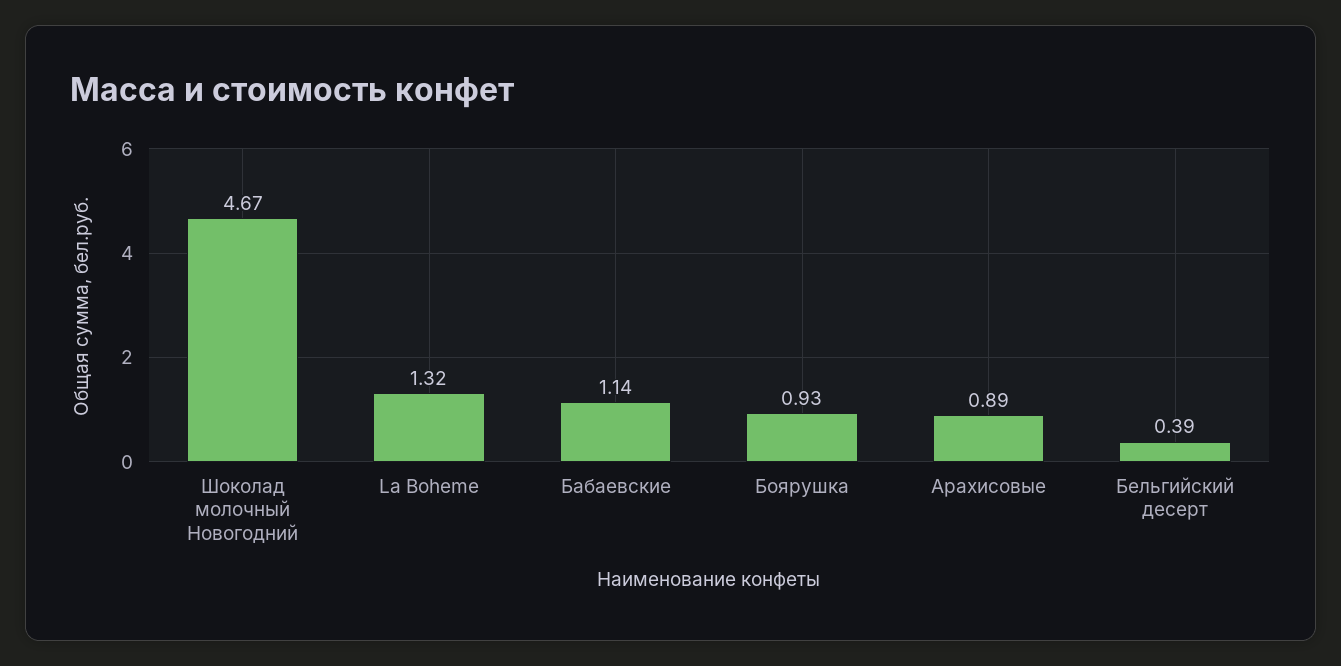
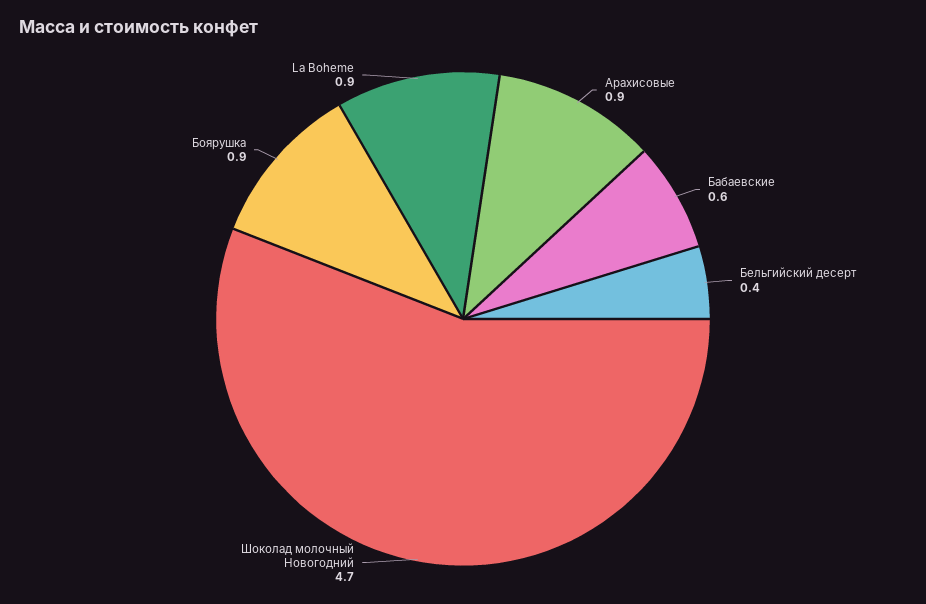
  {
    "Шоколад молочный Новогодний": 4.67,
-   "La Boheme": 1.32,
+   "La Boheme": 0.9,
-   "Бабаевские": 1.14,
+   "Бабаевские": 0.6,
    "Боярушка": 0.93,
    "Арахисовые": 0.89,
    "Бельгийский десерт": 0.39
  }

